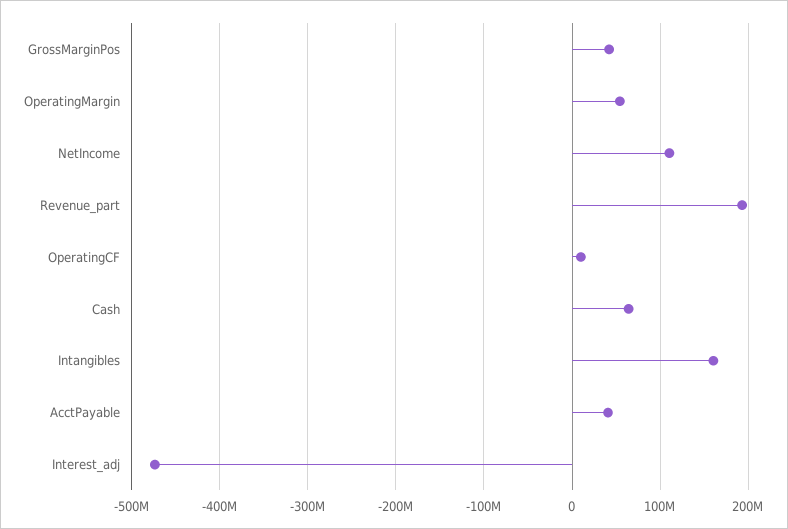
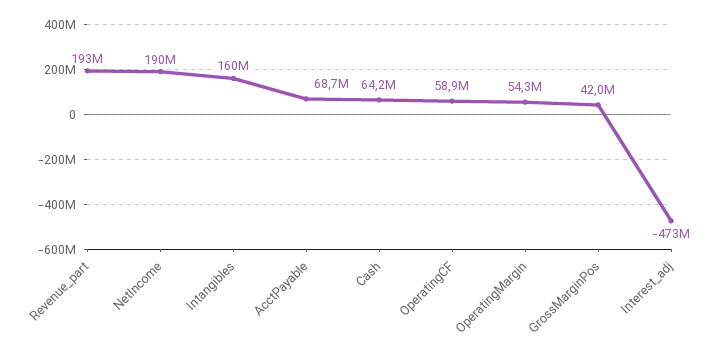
  {
    "GrossMarginPos": 42000000,
    "OperatingMargin": 54300000,
-   "NetIncome": 110000000,
+   "NetIncome": 190000000,
    "Revenue_part": 193000000,
-   "OperatingCF": 10000000,
+   "OperatingCF": 58900000,
    "Cash": 64200000,
    "Intangibles": 160000000,
-   "AcctPayable": 40000000,
+   "AcctPayable": 68700000,
    "Interest_adj": -473000000
  }

